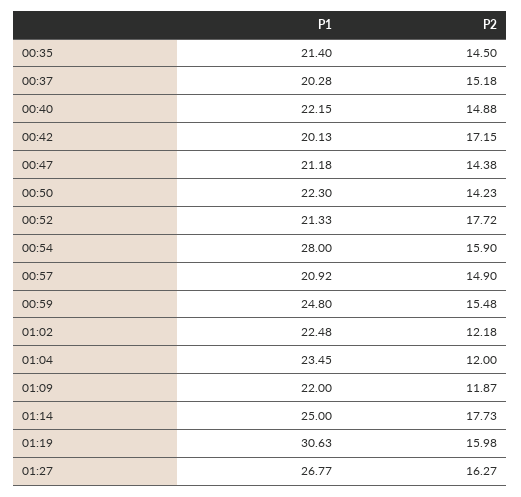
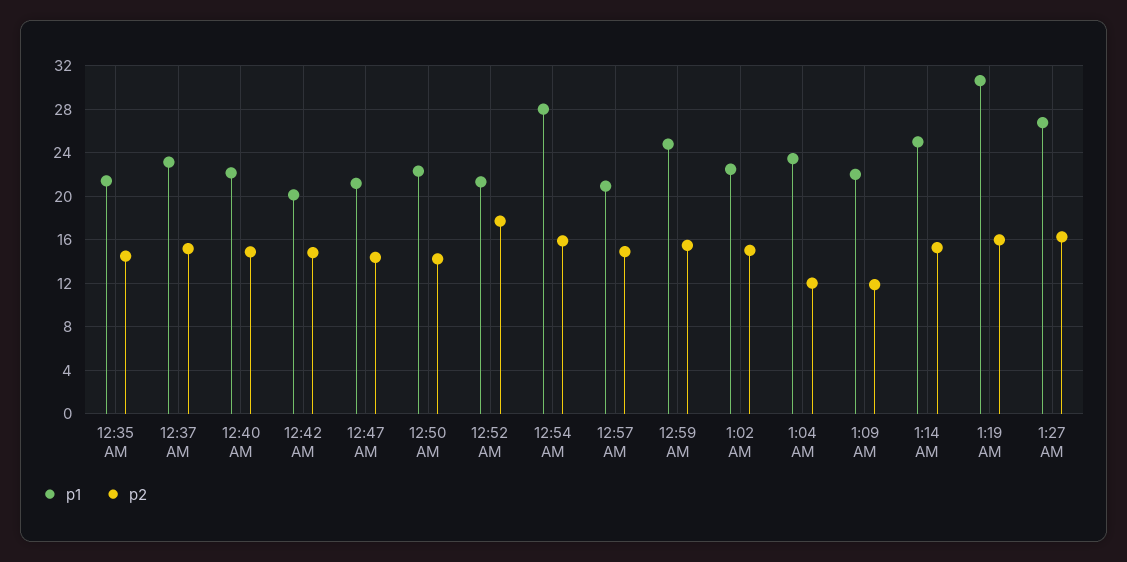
  {
    "P1": {
      "00:35": 21.4,
-     "00:37": 20.28,
+     "00:37": 23,
      "00:40": 22.15,
      "00:42": 20.13,
      "00:47": 21.18,
      "00:50": 22.3,
      "00:52": 21.33,
      "00:54": 28,
      "00:57": 20.92,
      "00:59": 24.8,
      "01:02": 22.48,
      "01:04": 23.45,
      "01:09": 22,
      "01:14": 25,
      "01:19": 30.63,
      "01:27": 26.77
    },
    "P2": {
      "00:35": 14.5,
      "00:37": 15.18,
      "00:40": 14.88,
-     "00:42": 17.15,
+     "00:42": 15,
      "00:47": 14.38,
      "00:50": 14.23,
      "00:52": 17.72,
      "00:54": 15.9,
      "00:57": 14.9,
      "00:59": 15.48,
-     "01:02": 12.18,
+     "01:02": 15,
      "01:04": 12,
      "01:09": 11.87,
-     "01:14": 17.73,
+     "01:14": 15,
      "01:19": 15.98,
      "01:27": 16.27
    }
  }

